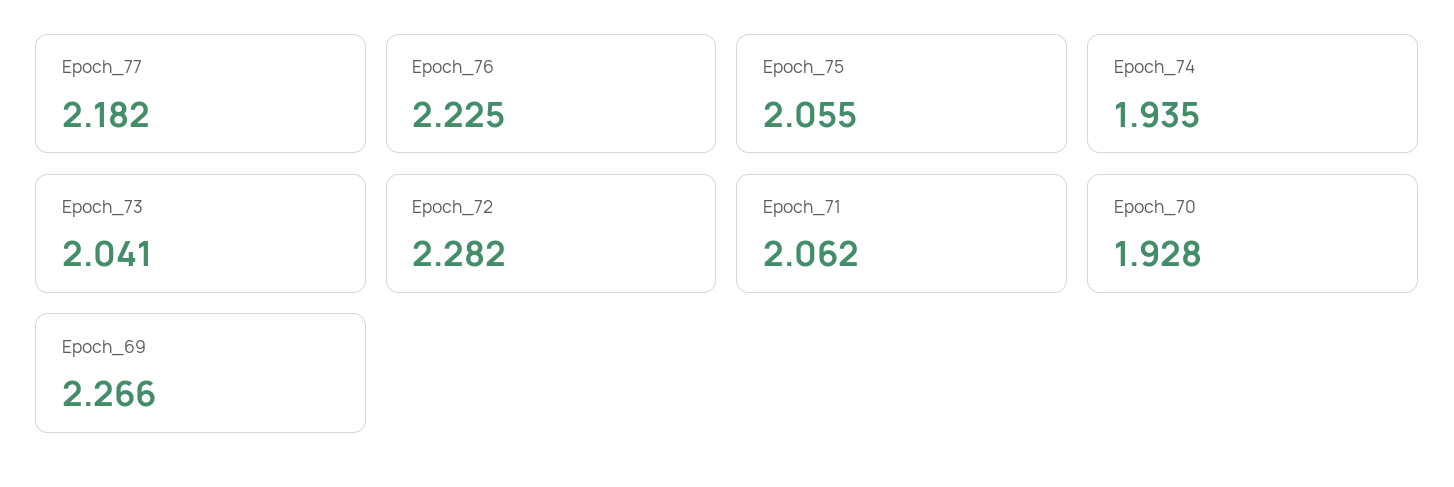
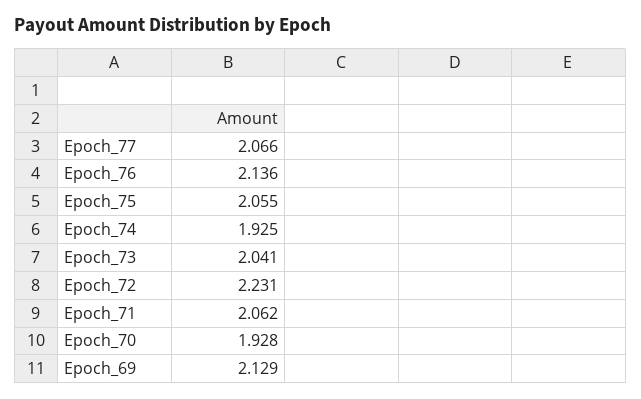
  {
-   "Epoch_77": 2.182,
+   "Epoch_77": 2.066,
-   "Epoch_76": 2.225,
+   "Epoch_76": 2.136,
    "Epoch_75": 2.055,
-   "Epoch_74": 1.935,
+   "Epoch_74": 1.925,
    "Epoch_73": 2.041,
-   "Epoch_72": 2.282,
+   "Epoch_72": 2.231,
    "Epoch_71": 2.062,
    "Epoch_70": 1.928,
-   "Epoch_69": 2.266
+   "Epoch_69": 2.129
  }

